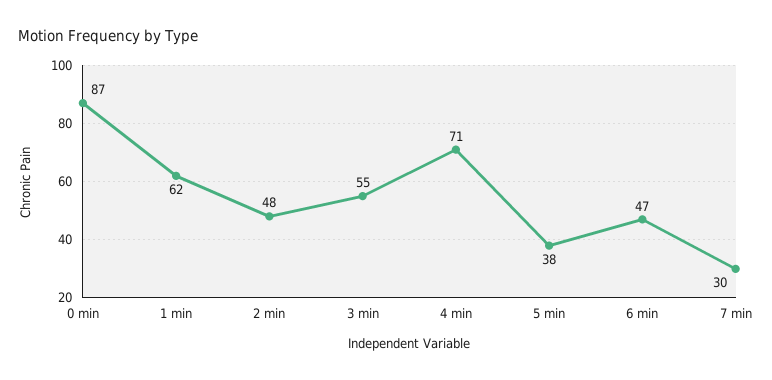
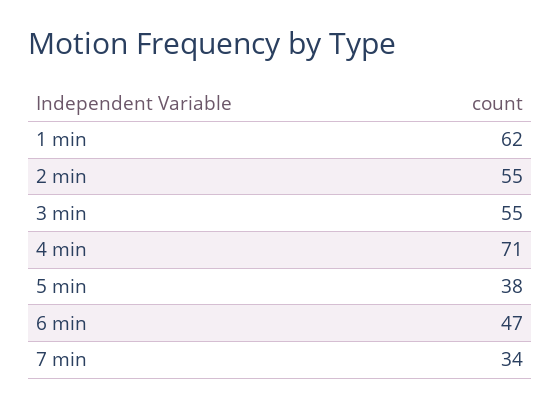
  {
-   "0 min": 87,
    "1 min": 62,
-   "2 min": 48,
+   "2 min": 55,
    "3 min": 55,
    "4 min": 71,
    "5 min": 38,
    "6 min": 47,
-   "7 min": 30
+   "7 min": 34
  }

